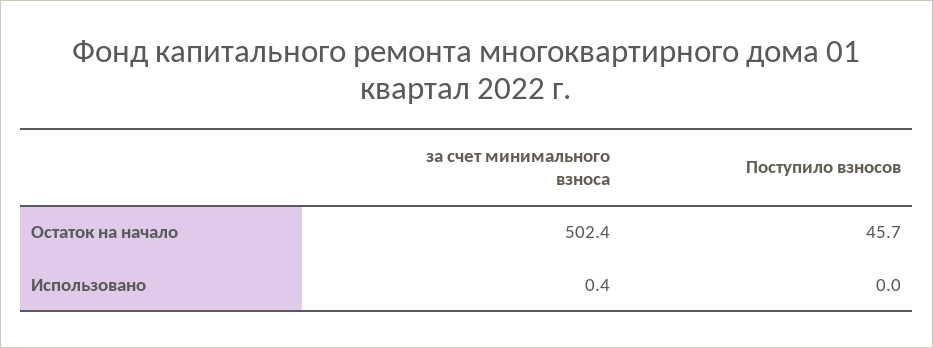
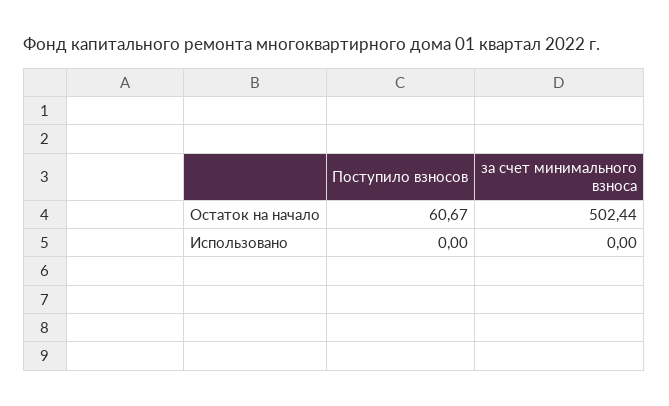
  {
    "за счет минимального взноса": {
      "Остаток на начало": 502.44,
-     "Использовано": 0.4
+     "Использовано": 0
    },
    "Поступило взносов": {
-     "Остаток на начало": 45.7,
+     "Остаток на начало": 60.67,
      "Использовано": 0
    }
  }

